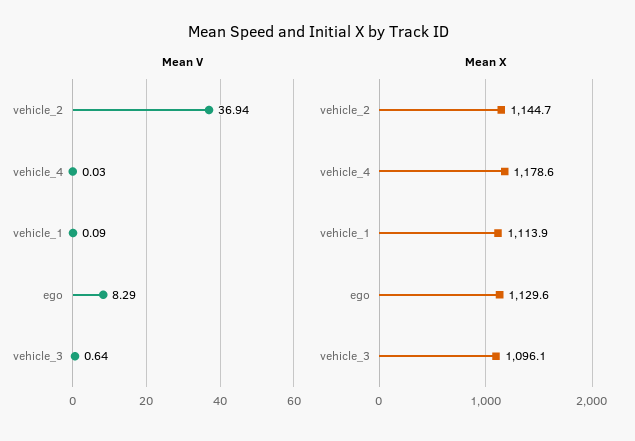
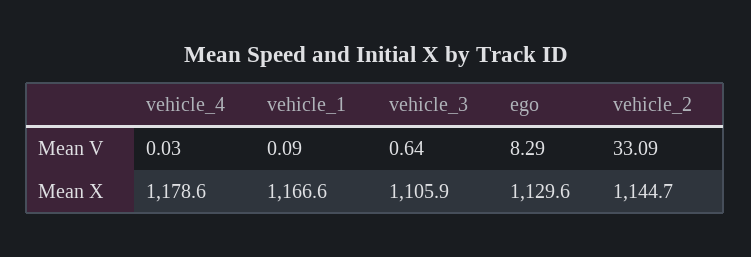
  {
    "Mean V": {
-     "vehicle_2": 36.94,
+     "vehicle_2": 33.09,
      "vehicle_4": 0.03,
      "vehicle_1": 0.09,
      "ego": 8.29,
      "vehicle_3": 0.64
    },
    "Mean X": {
      "vehicle_2": 1144.7,
      "vehicle_4": 1178.6,
-     "vehicle_1": 1113.9,
+     "vehicle_1": 1166.6,
      "ego": 1129.6,
-     "vehicle_3": 1096.1
+     "vehicle_3": 1105.9
    }
  }

